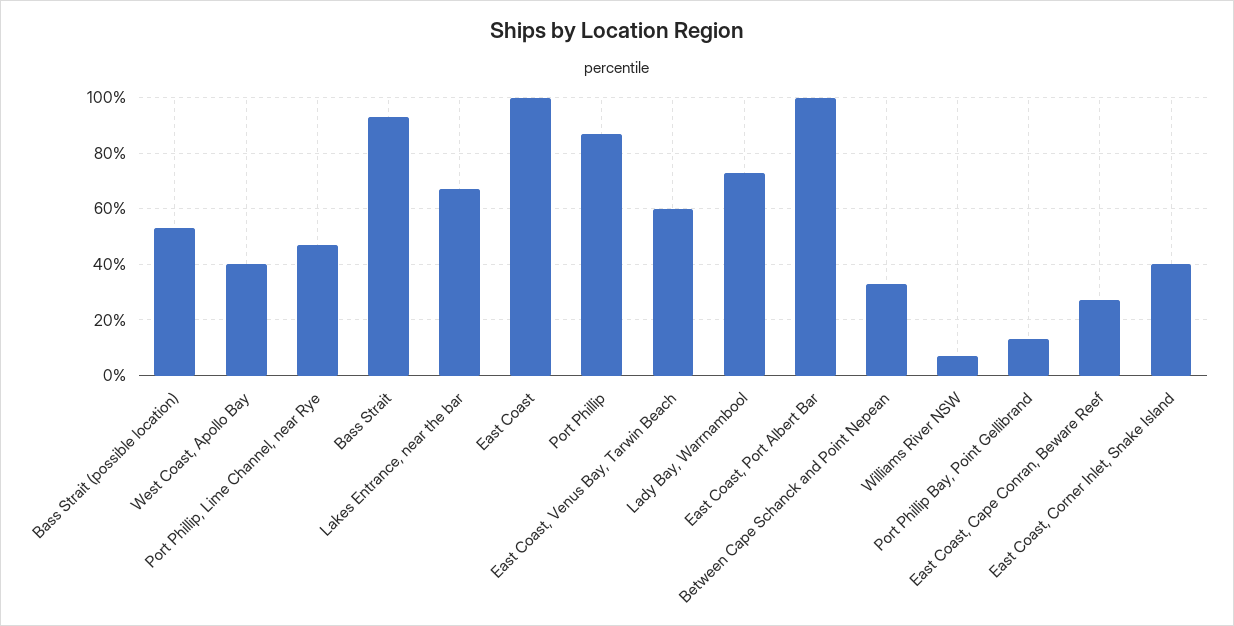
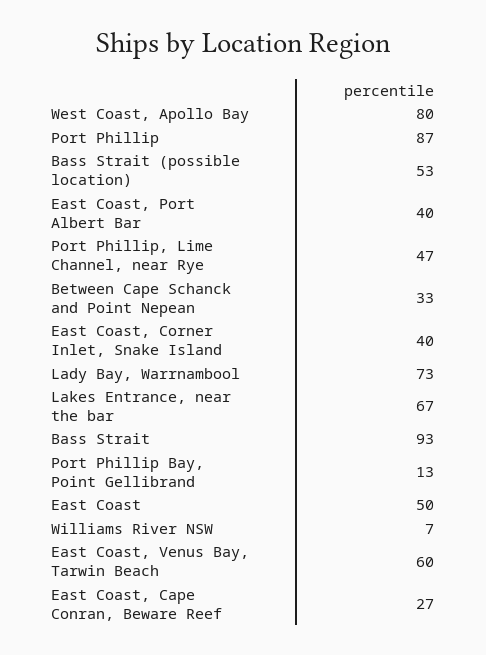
  {
    "Bass Strait (possible location)": 53,
-   "West Coast, Apollo Bay": 40,
+   "West Coast, Apollo Bay": 80,
    "Port Phillip, Lime Channel, near Rye": 47,
    "Bass Strait": 93,
    "Lakes Entrance, near the bar": 67,
-   "East Coast": 100,
+   "East Coast": 50,
    "Port Phillip": 87,
    "East Coast, Venus Bay, Tarwin Beach": 60,
    "Lady Bay, Warrnambool": 73,
-   "East Coast, Port Albert Bar": 100,
+   "East Coast, Port Albert Bar": 40,
    "Between Cape Schanck and Point Nepean": 33,
    "Williams River NSW": 7,
    "Port Phillip Bay, Point Gellibrand": 13,
    "East Coast, Cape Conran, Beware Reef": 27,
    "East Coast, Corner Inlet, Snake Island": 40
  }

